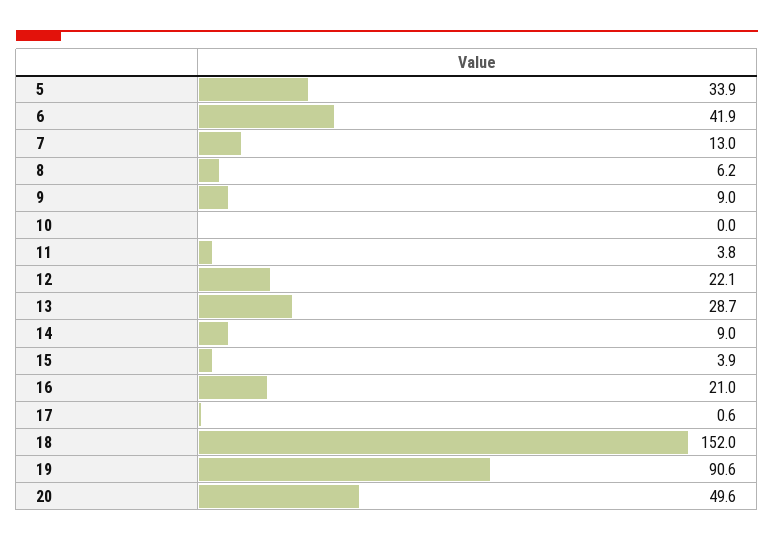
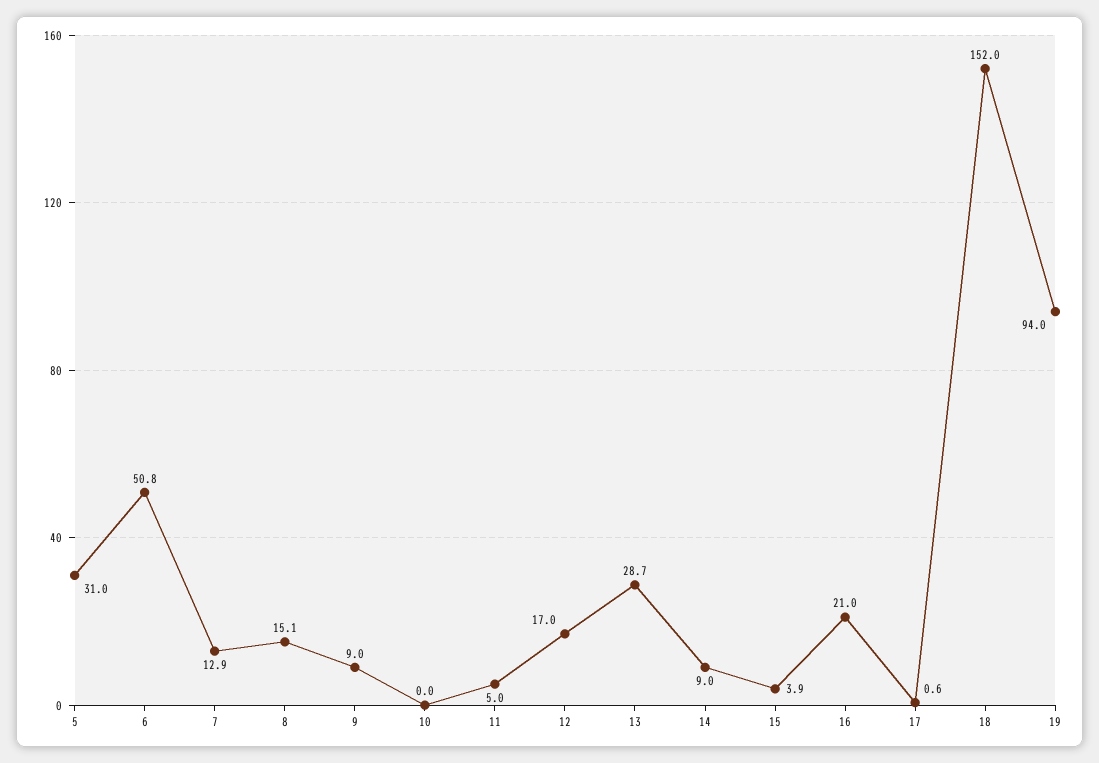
  {
-   "5": 33.9,
+   "5": 31,
-   "6": 41.9,
+   "6": 50.8,
-   "7": 13,
+   "7": 12.9,
-   "8": 6.2,
+   "8": 15.1,
    "9": 9,
    "10": 0,
-   "11": 3.8,
+   "11": 5,
-   "12": 22.1,
+   "12": 17,
    "13": 28.7,
    "14": 9,
    "15": 3.9,
    "16": 21,
    "17": 0.6,
    "18": 152,
-   "19": 90.6,
+   "19": 94
-   "20": 49.6
  }

